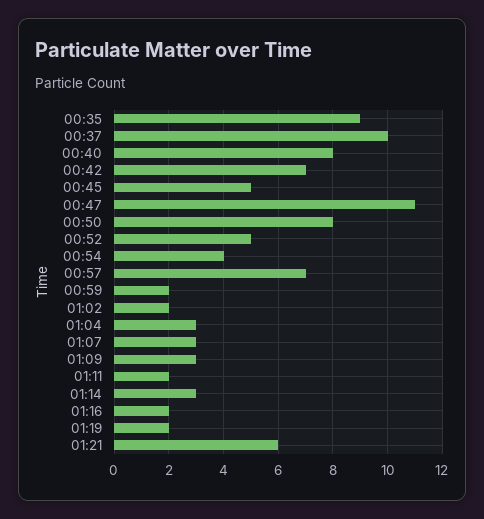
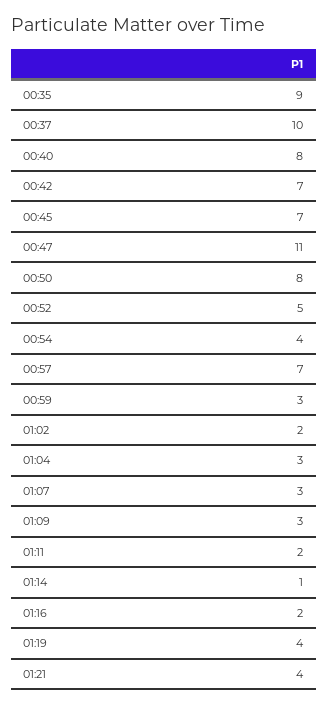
  {
    "00:35": 9,
    "00:37": 10,
    "00:40": 8,
    "00:42": 7,
-   "00:45": 5,
+   "00:45": 7,
    "00:47": 11,
    "00:50": 8,
    "00:52": 5,
    "00:54": 4,
    "00:57": 7,
-   "00:59": 2,
+   "00:59": 3,
    "01:02": 2,
    "01:04": 3,
    "01:07": 3,
    "01:09": 3,
    "01:11": 2,
-   "01:14": 3,
+   "01:14": 1,
    "01:16": 2,
-   "01:19": 2,
+   "01:19": 4,
-   "01:21": 6
+   "01:21": 4
  }

